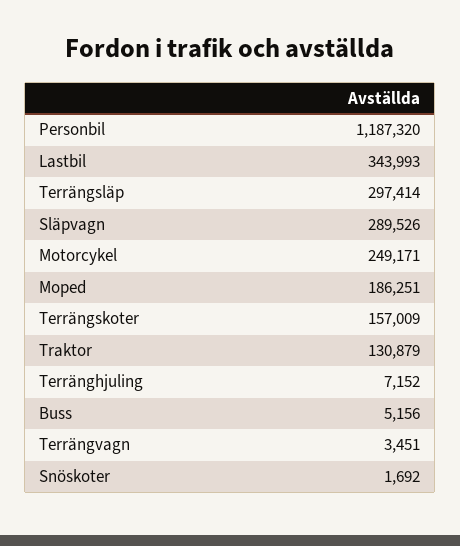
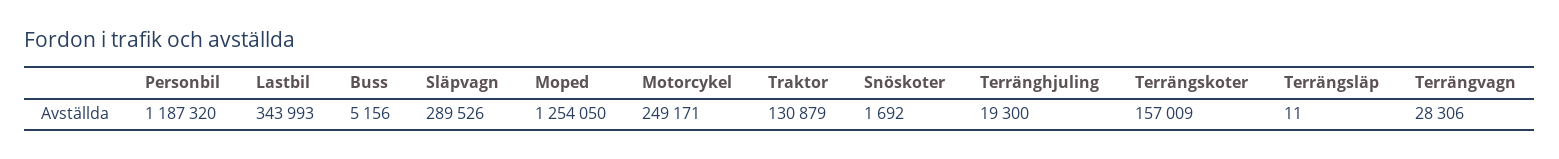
  {
    "Personbil": 1187320,
    "Lastbil": 343993,
-   "Terrängsläp": 297414,
+   "Terrängsläp": 11,
    "Släpvagn": 289526,
    "Motorcykel": 249171,
-   "Moped": 186251,
+   "Moped": 1254050,
    "Terrängskoter": 157009,
    "Traktor": 130879,
-   "Terränghjuling": 7152,
+   "Terränghjuling": 19300,
    "Buss": 5156,
-   "Terrängvagn": 3451,
+   "Terrängvagn": 28306,
    "Snöskoter": 1692
  }

